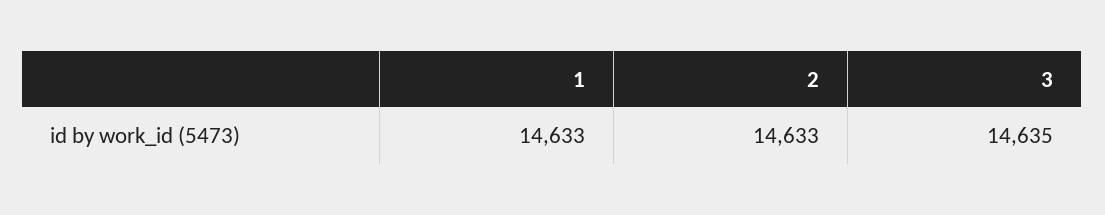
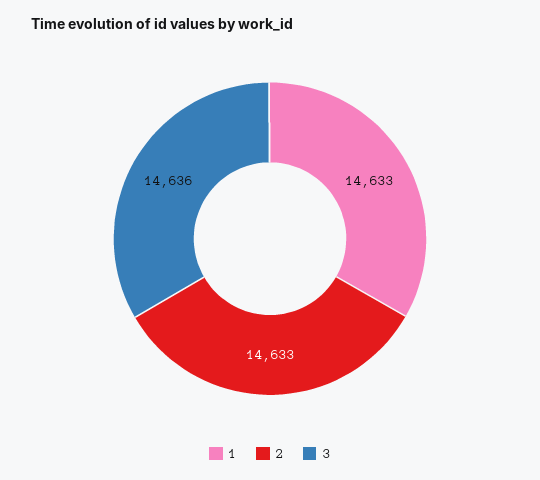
  {
    "1": 14633,
    "2": 14633,
-   "3": 14635
+   "3": 14636
  }

